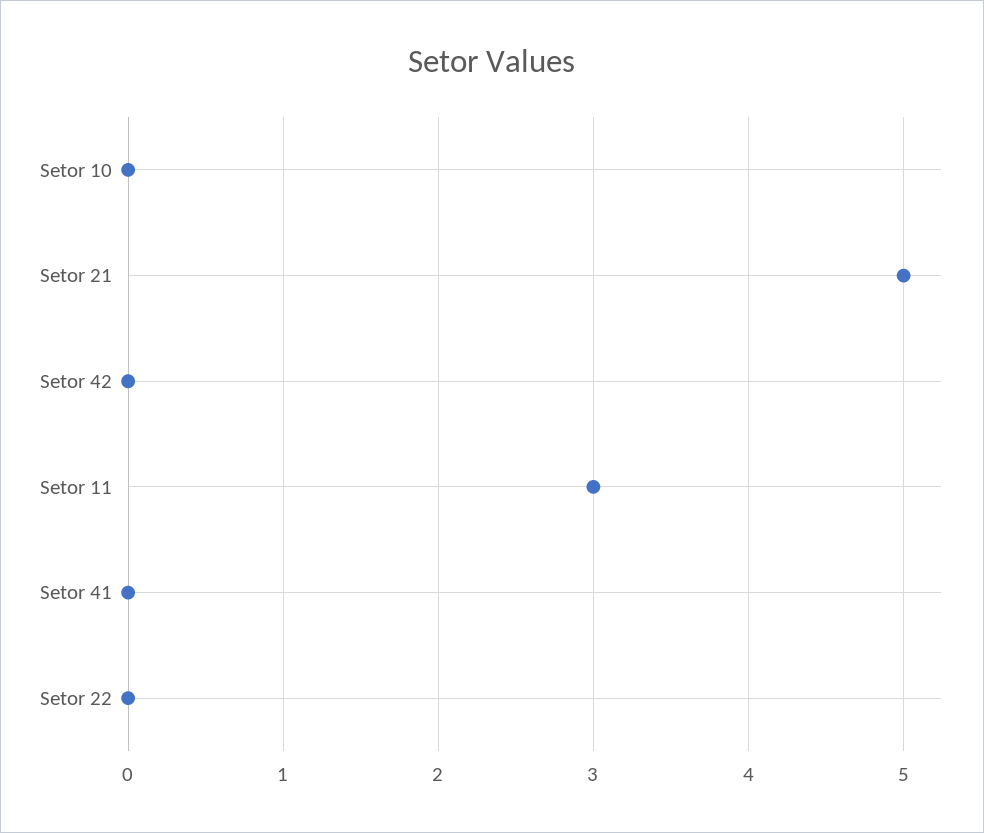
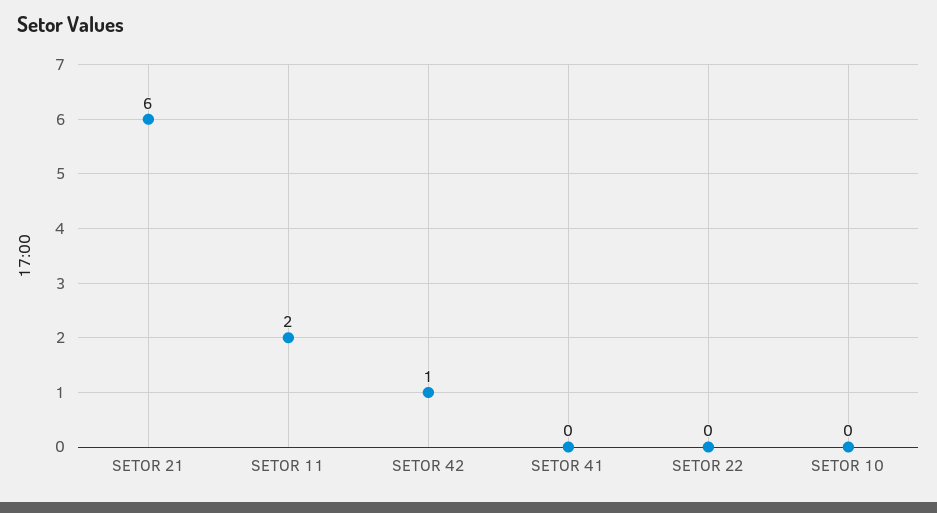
  {
    "Setor 10": 0,
-   "Setor 21": 5,
+   "Setor 21": 6,
-   "Setor 42": 0,
+   "Setor 42": 1,
-   "Setor 11": 3,
+   "Setor 11": 2,
    "Setor 41": 0,
    "Setor 22": 0
  }

